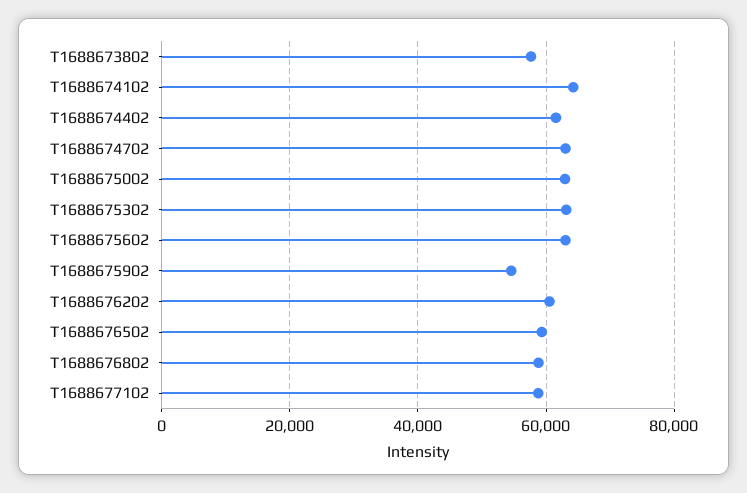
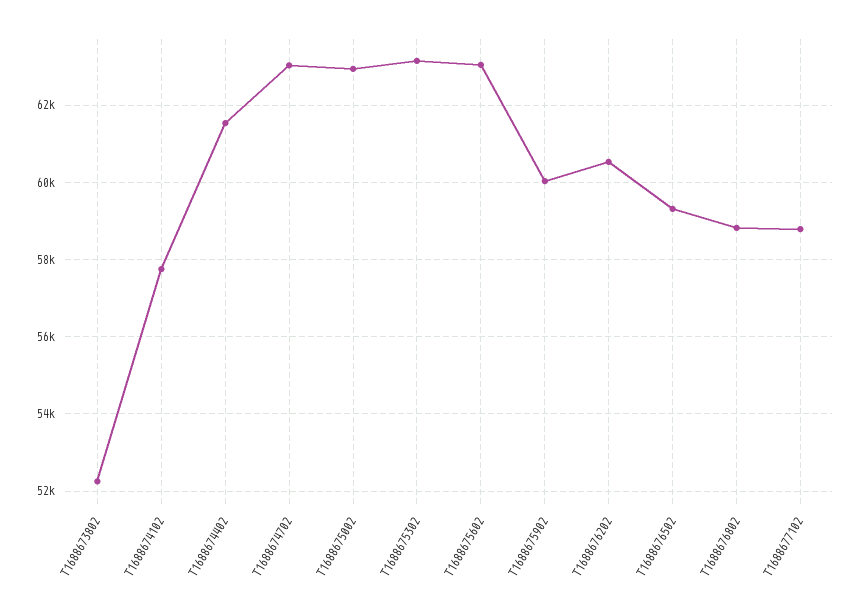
  {
-   "T1688673802": 58000,
+   "T1688673802": 52200,
-   "T1688674102": 64000,
+   "T1688674102": 57800,
    "T1688674402": 61600,
    "T1688674702": 63000,
    "T1688675002": 63000,
    "T1688675302": 63200,
    "T1688675602": 63000,
-   "T1688675902": 54000,
+   "T1688675902": 60000,
    "T1688676202": 60600,
    "T1688676502": 59400,
    "T1688676802": 58800,
    "T1688677102": 58800
  }

